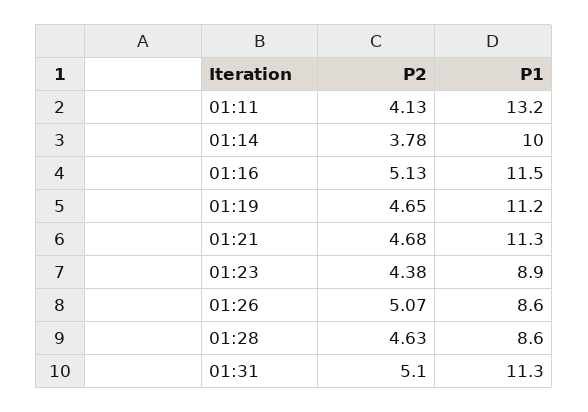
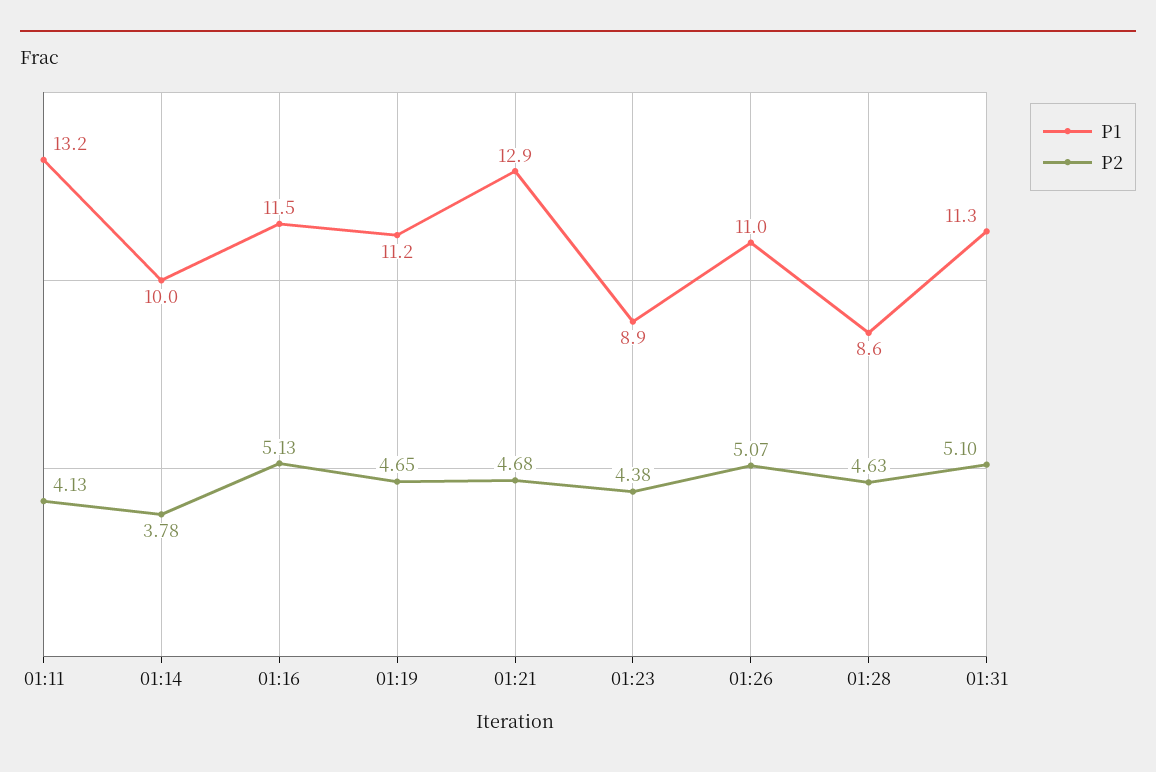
  {
    "P2": {
      "01:11": 4.13,
      "01:14": 3.78,
      "01:16": 5.13,
      "01:19": 4.65,
      "01:21": 4.68,
      "01:23": 4.38,
      "01:26": 5.07,
      "01:28": 4.63,
      "01:31": 5.1
    },
    "P1": {
      "01:11": 13.2,
      "01:14": 10,
      "01:16": 11.5,
      "01:19": 11.2,
-     "01:21": 11.3,
+     "01:21": 12.9,
      "01:23": 8.9,
-     "01:26": 8.6,
+     "01:26": 11,
      "01:28": 8.6,
      "01:31": 11.3
    }
  }

